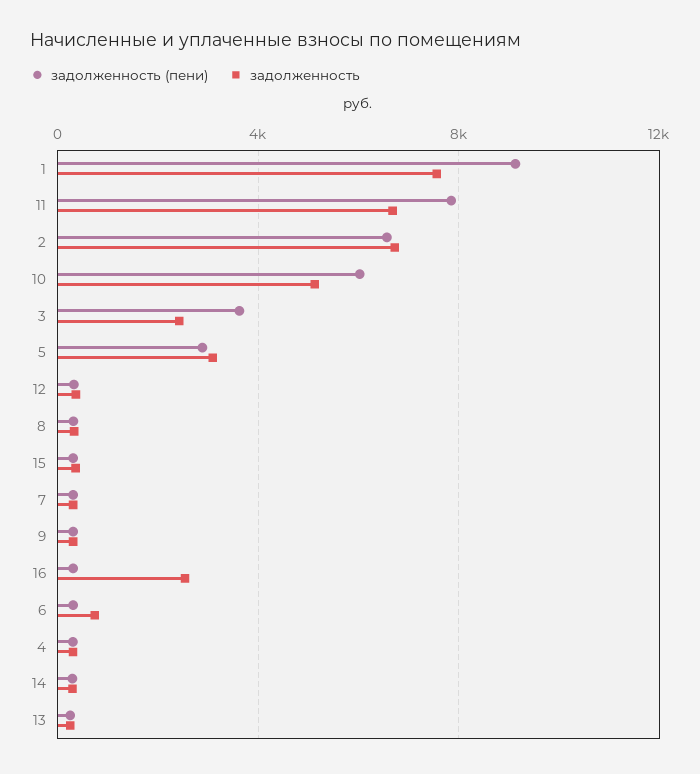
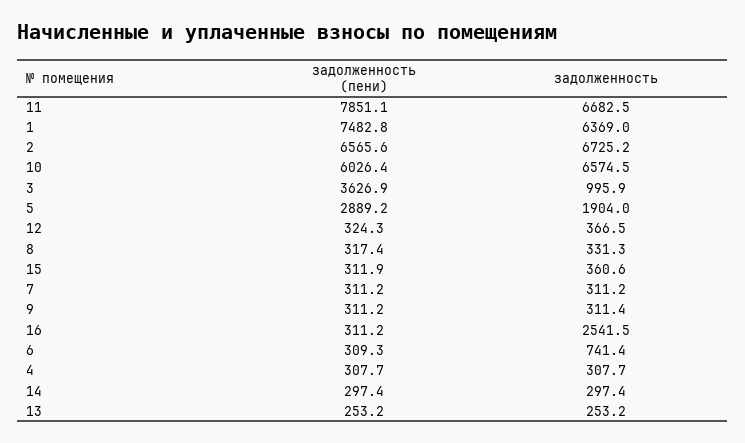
  {
    "задолженность (пени)": {
-     "1": 9000,
+     "1": 7482.8,
      "11": 7851.1,
      "2": 6565.6,
      "10": 6026.4,
      "3": 3626.9,
      "5": 2889.2,
      "12": 324.3,
      "8": 317.4,
      "15": 311.9,
      "7": 311.2,
      "9": 311.2,
      "16": 311.2,
      "6": 309.3,
      "4": 307.7,
      "14": 297.4,
      "13": 253.2
    },
    "задолженность": {
-     "1": 7500,
+     "1": 6369,
      "11": 6682.5,
      "2": 6725.2,
-     "10": 5000,
+     "10": 6574.5,
-     "3": 2500,
+     "3": 995.9,
-     "5": 3000,
+     "5": 1904,
      "12": 366.5,
      "8": 331.3,
      "15": 360.6,
      "7": 311.2,
      "9": 311.4,
      "16": 2541.5,
      "6": 741.4,
      "4": 307.7,
      "14": 297.4,
      "13": 253.2
    }
  }

